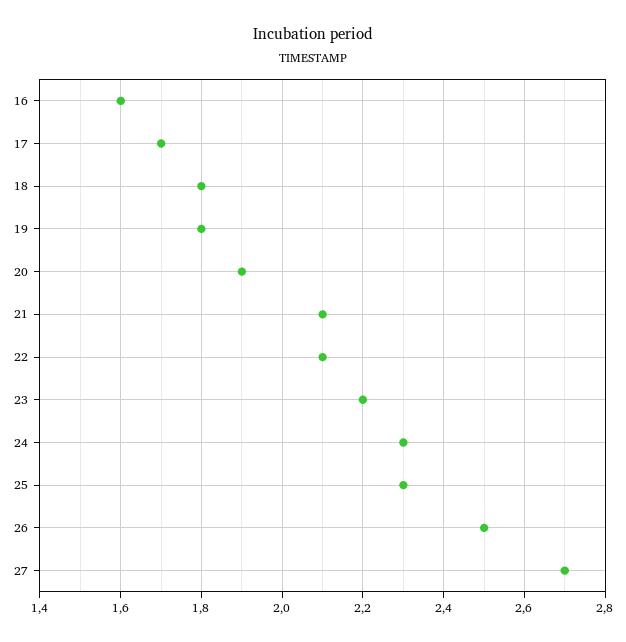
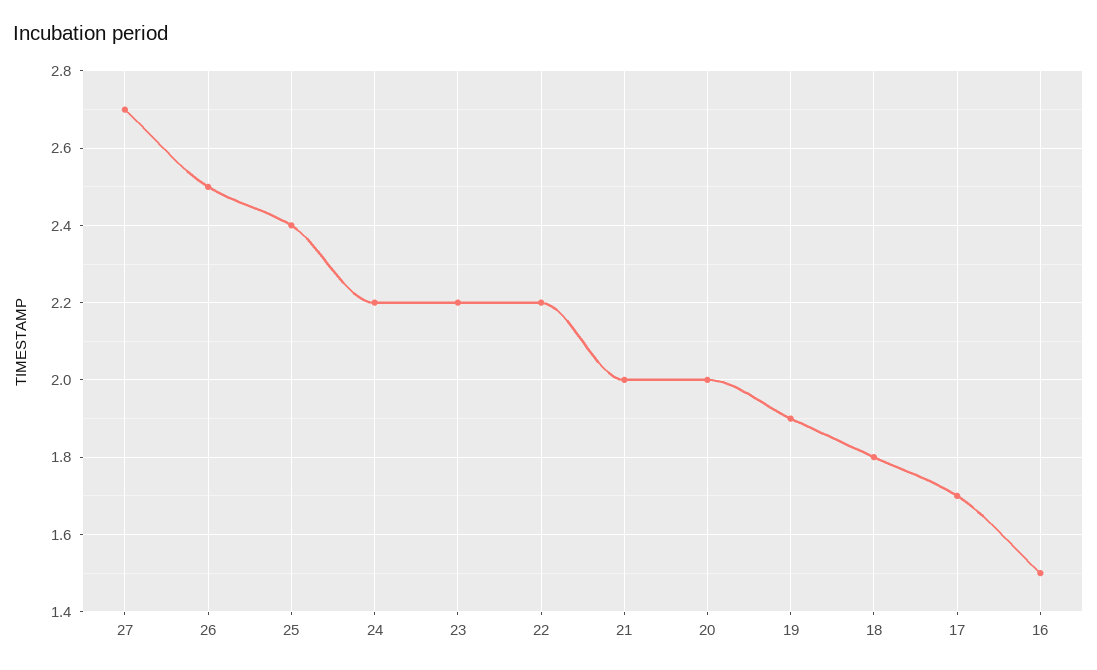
  {
-   "16": 1.6,
+   "16": 1.5,
    "17": 1.7,
    "18": 1.8,
-   "19": 1.8,
+   "19": 1.9,
-   "20": 1.9,
+   "20": 2,
-   "21": 2.1,
+   "21": 2,
-   "22": 2.1,
+   "22": 2.2,
    "23": 2.2,
-   "24": 2.3,
+   "24": 2.2,
-   "25": 2.3,
+   "25": 2.4,
    "26": 2.5,
    "27": 2.7
  }

